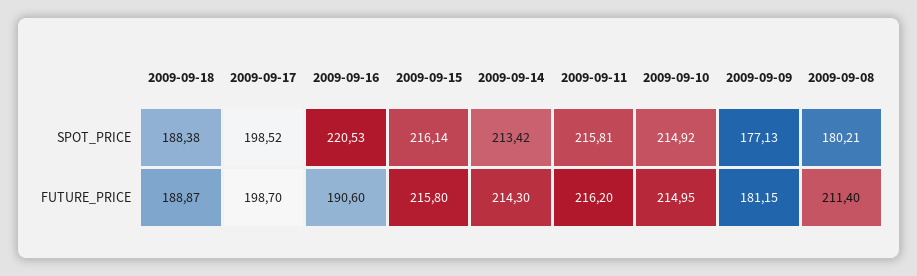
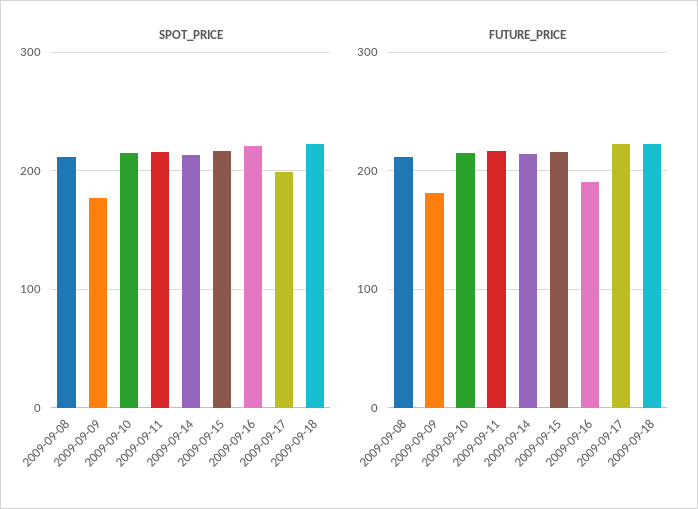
  {
    "SPOT_PRICE": {
-     "2009-09-18": 188.38,
+     "2009-09-18": 220,
      "2009-09-17": 198.52,
      "2009-09-16": 220.53,
      "2009-09-15": 216.14,
      "2009-09-14": 213.42,
      "2009-09-11": 215.81,
      "2009-09-10": 214.92,
      "2009-09-09": 177.13,
-     "2009-09-08": 180.21
+     "2009-09-08": 210
    },
    "FUTURE_PRICE": {
-     "2009-09-18": 188.87,
+     "2009-09-18": 220,
-     "2009-09-17": 198.7,
+     "2009-09-17": 220,
      "2009-09-16": 190.6,
      "2009-09-15": 215.8,
      "2009-09-14": 214.3,
      "2009-09-11": 216.2,
      "2009-09-10": 214.95,
      "2009-09-09": 181.15,
      "2009-09-08": 211.4
    }
  }

